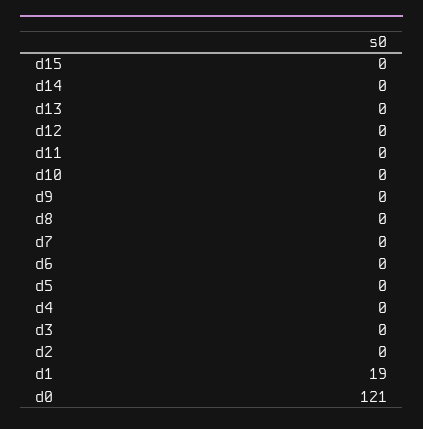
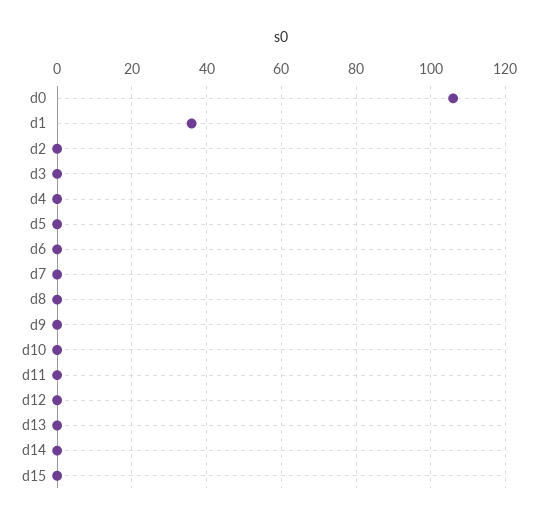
  {
    "d15": 0,
    "d14": 0,
    "d13": 0,
    "d12": 0,
    "d11": 0,
    "d10": 0,
    "d9": 0,
    "d8": 0,
    "d7": 0,
    "d6": 0,
    "d5": 0,
    "d4": 0,
    "d3": 0,
    "d2": 0,
-   "d1": 19,
+   "d1": 35,
-   "d0": 121
+   "d0": 105
  }

